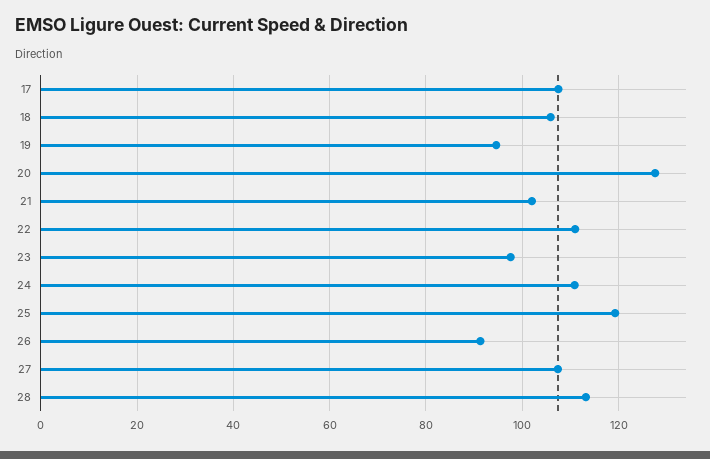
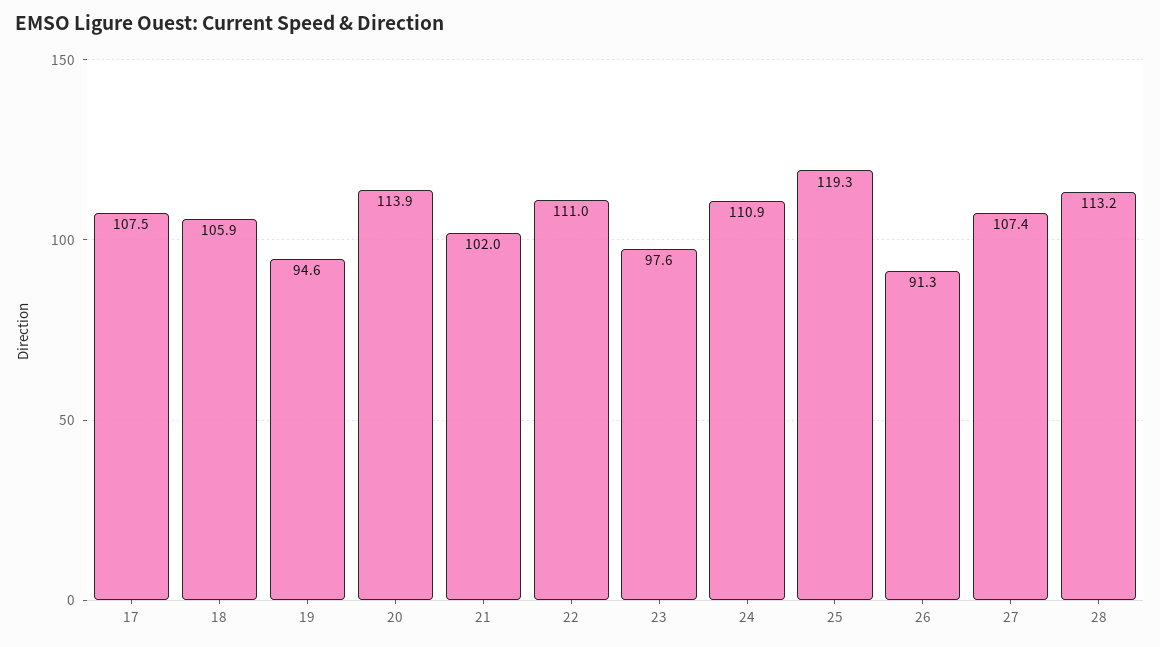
  {
    "17": 107.5,
    "18": 105.9,
    "19": 94.6,
-   "20": 128,
+   "20": 113.9,
    "21": 102,
    "22": 111,
    "23": 97.6,
    "24": 110.9,
    "25": 119.3,
    "26": 91.3,
    "27": 107.4,
    "28": 113.2
  }

